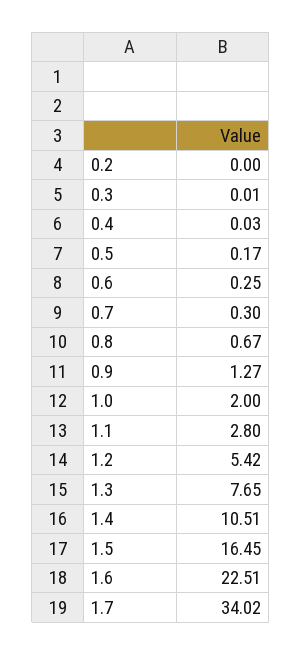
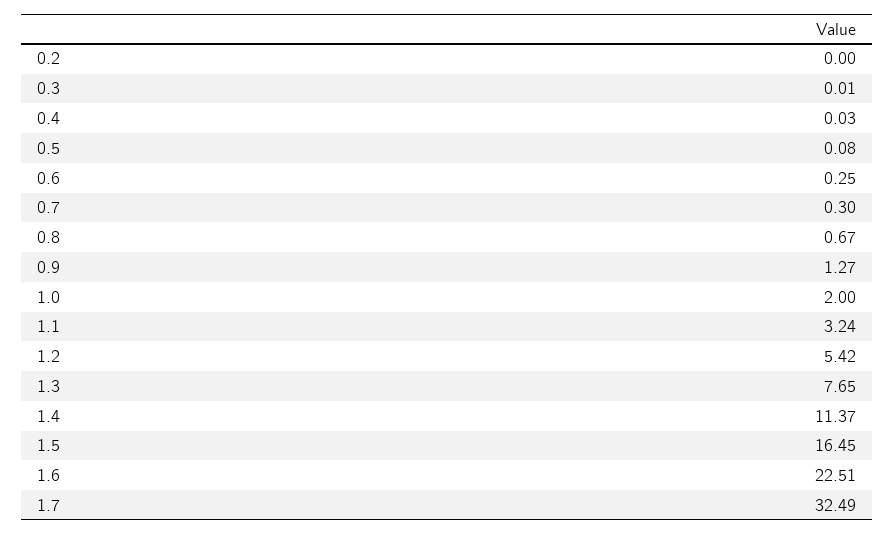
  {
    "0.2": 0,
    "0.3": 0.01,
    "0.4": 0.03,
-   "0.5": 0.17,
+   "0.5": 0.08,
    "0.6": 0.25,
    "0.7": 0.3,
    "0.8": 0.67,
    "0.9": 1.27,
    "1.0": 2,
-   "1.1": 2.8,
+   "1.1": 3.24,
    "1.2": 5.42,
    "1.3": 7.65,
-   "1.4": 10.51,
+   "1.4": 11.37,
    "1.5": 16.45,
    "1.6": 22.51,
-   "1.7": 34.02
+   "1.7": 32.49
  }

